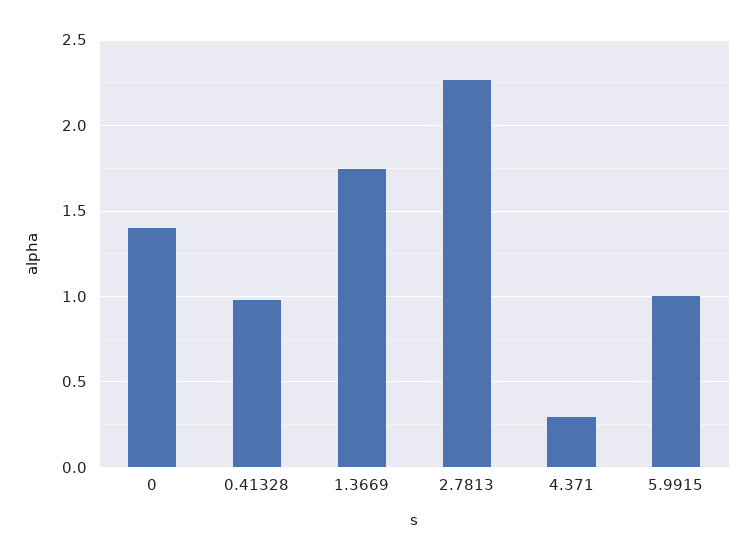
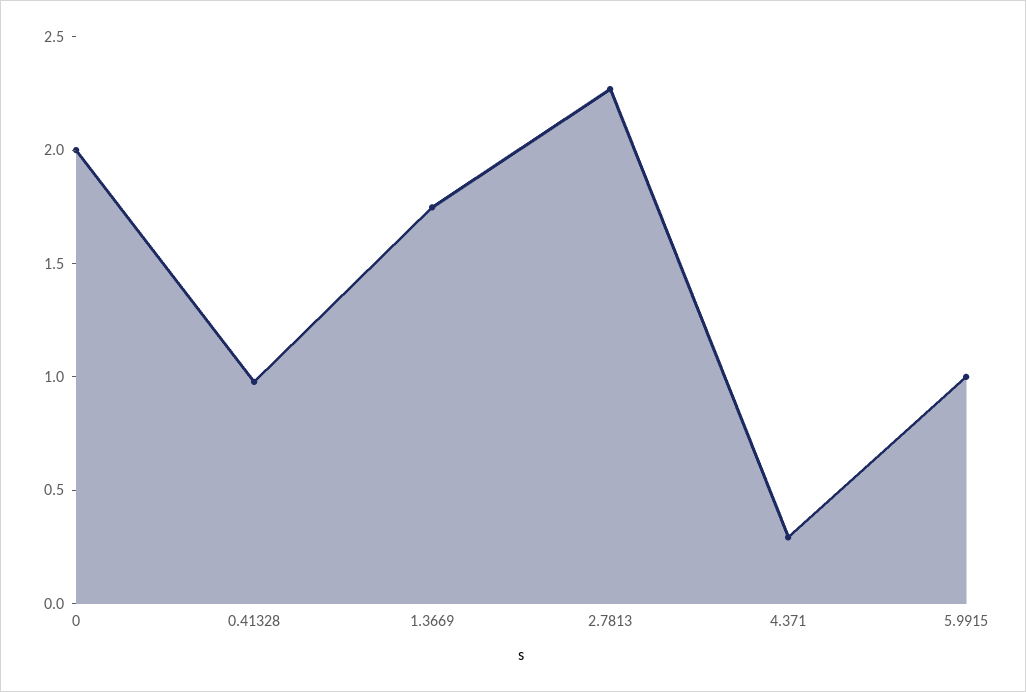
  {
-   "0": 1.4,
+   "0": 2,
    "0.41328": 1,
    "1.3669": 1.75,
    "2.7813": 2.25,
    "4.371": 0.3,
    "5.9915": 1
  }

